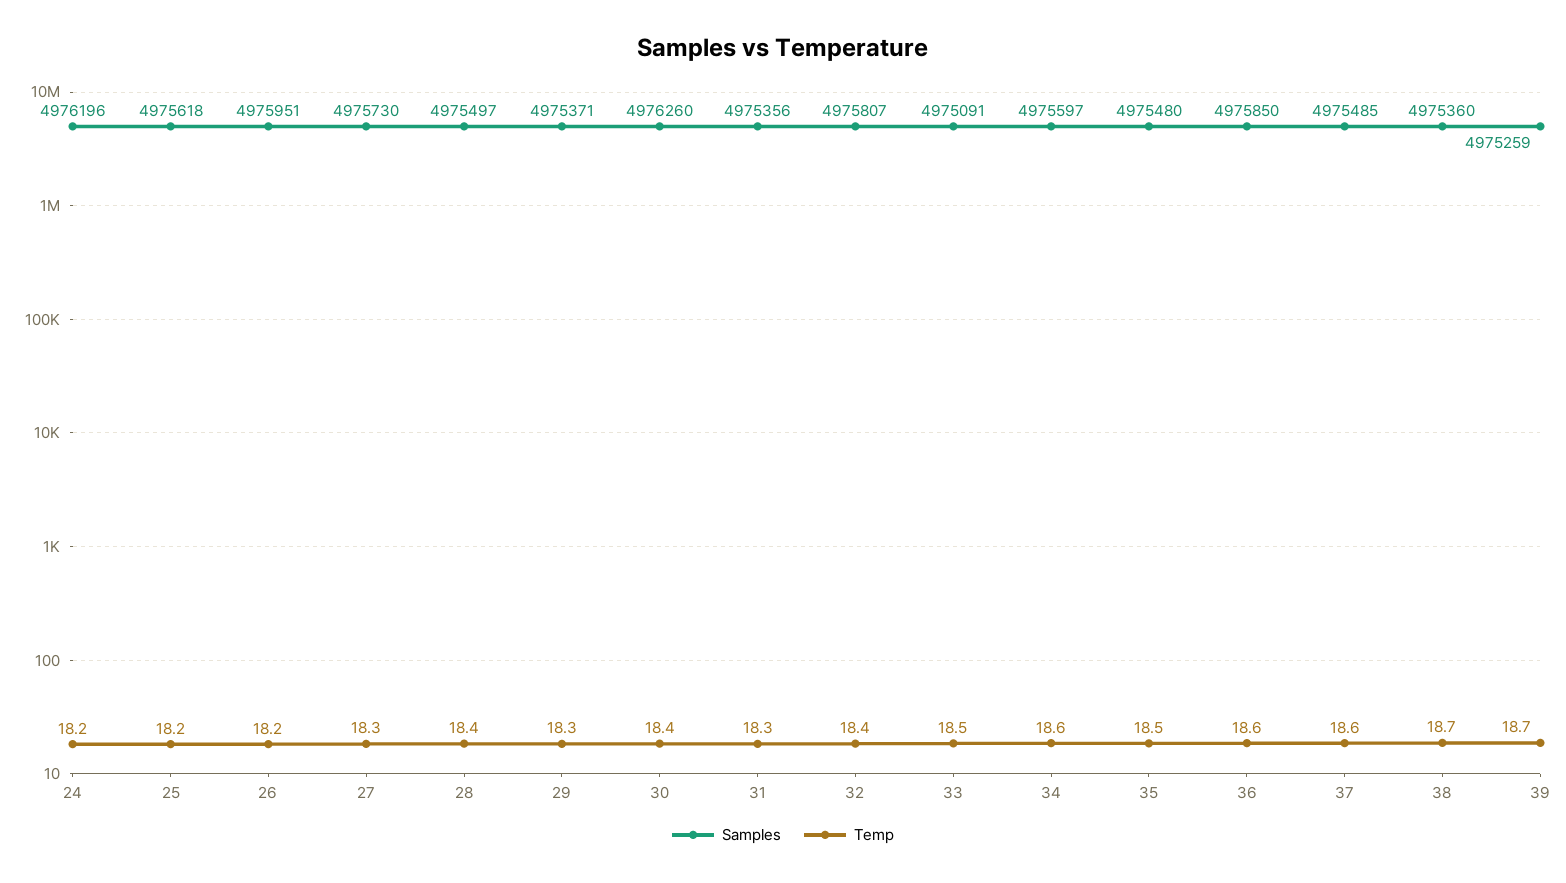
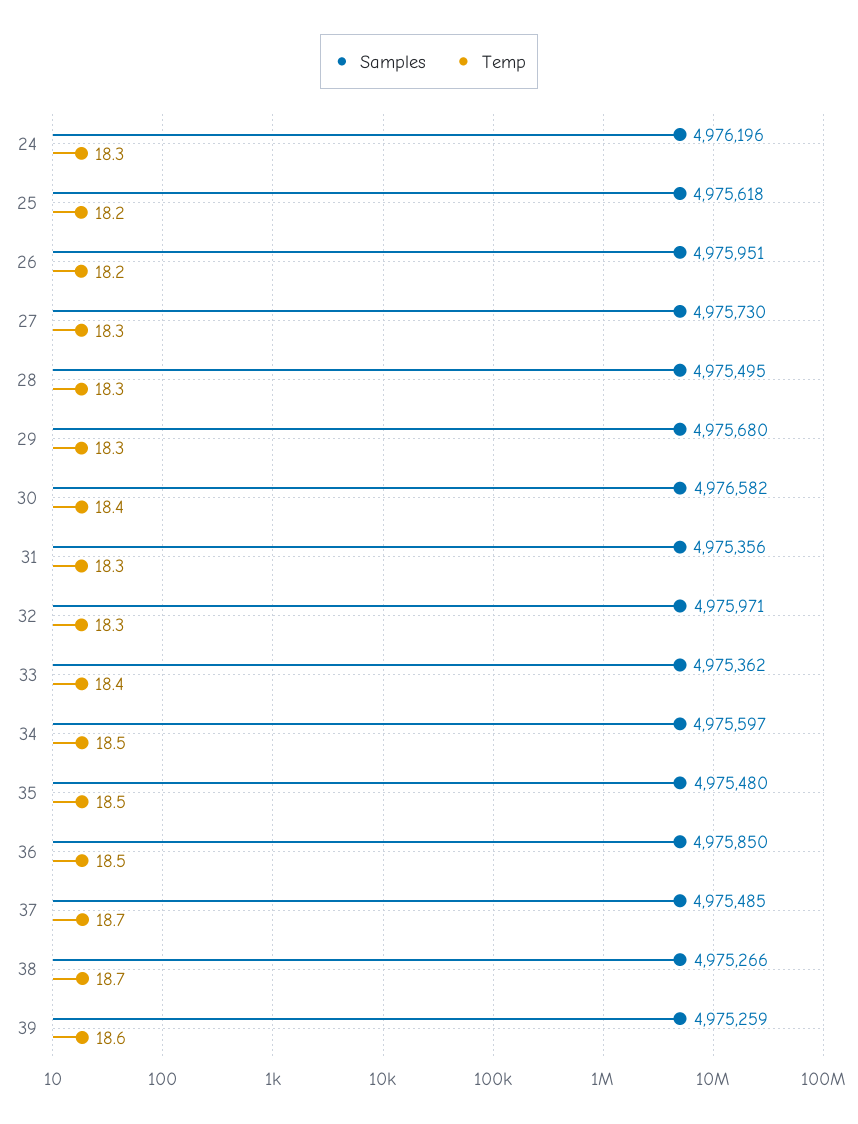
  {
    "Samples": {
      "24": 4976196,
      "25": 4975618,
      "26": 4975951,
      "27": 4975730,
-     "28": 4975497,
+     "28": 4975495,
-     "29": 4975371,
+     "29": 4975680,
-     "30": 4976260,
+     "30": 4976582,
      "31": 4975356,
-     "32": 4975807,
+     "32": 4975971,
-     "33": 4975091,
+     "33": 4975362,
      "34": 4975597,
      "35": 4975480,
      "36": 4975850,
      "37": 4975485,
-     "38": 4975360,
+     "38": 4975266,
      "39": 4975259
    },
    "Temp": {
-     "24": 18.2,
+     "24": 18.3,
      "25": 18.2,
      "26": 18.2,
      "27": 18.3,
-     "28": 18.4,
+     "28": 18.3,
      "29": 18.3,
      "30": 18.4,
      "31": 18.3,
-     "32": 18.4,
+     "32": 18.3,
-     "33": 18.5,
+     "33": 18.4,
-     "34": 18.6,
+     "34": 18.5,
      "35": 18.5,
-     "36": 18.6,
+     "36": 18.5,
-     "37": 18.6,
+     "37": 18.7,
      "38": 18.7,
-     "39": 18.7
+     "39": 18.6
    }
  }

